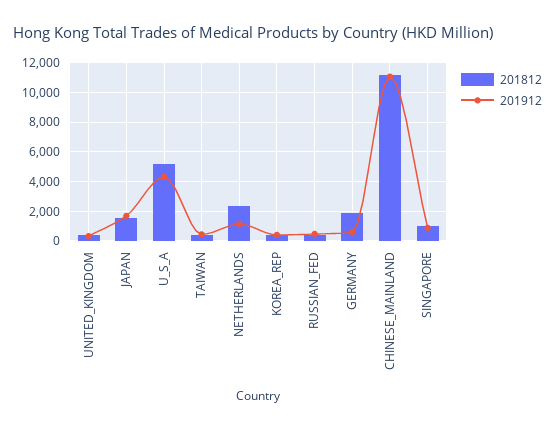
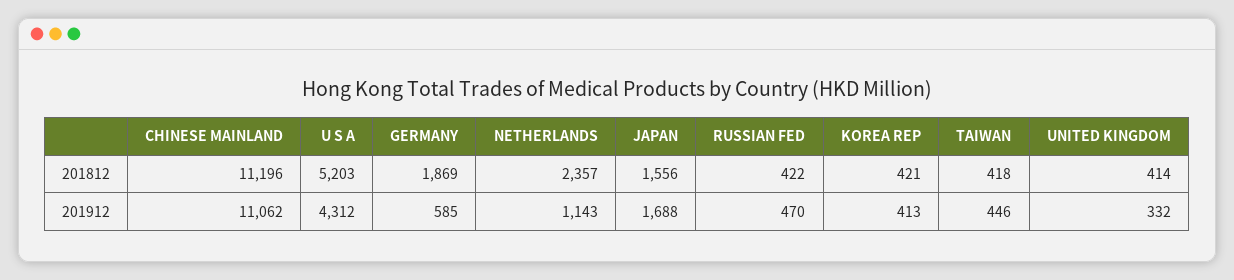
  {
    "201812": {
      "UNITED_KINGDOM": 414,
      "JAPAN": 1556,
      "U_S_A": 5203,
      "TAIWAN": 418,
      "NETHERLANDS": 2357,
      "KOREA_REP": 421,
      "RUSSIAN_FED": 422,
      "GERMANY": 1869,
-     "CHINESE_MAINLAND": 11196,
+     "CHINESE_MAINLAND": 11196
-     "SINGAPORE": 1000
    },
    "201912": {
      "UNITED_KINGDOM": 332,
      "JAPAN": 1688,
      "U_S_A": 4312,
      "TAIWAN": 446,
      "NETHERLANDS": 1143,
      "KOREA_REP": 413,
      "RUSSIAN_FED": 470,
      "GERMANY": 585,
-     "CHINESE_MAINLAND": 11062,
+     "CHINESE_MAINLAND": 11062
-     "SINGAPORE": 1000
    }
  }

